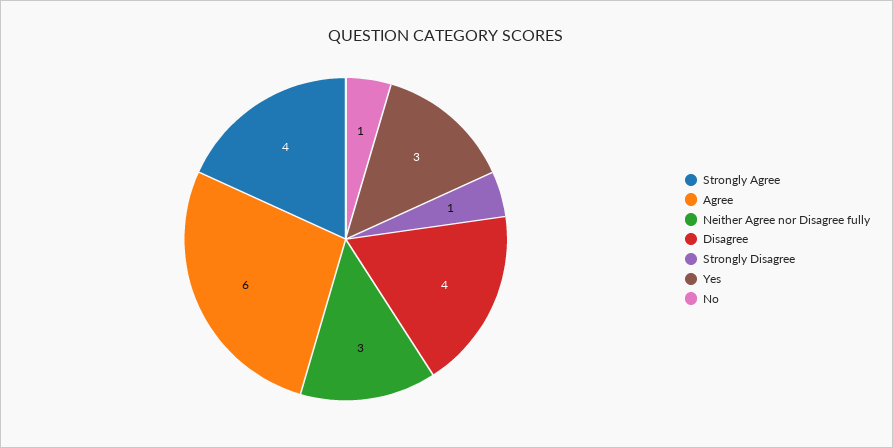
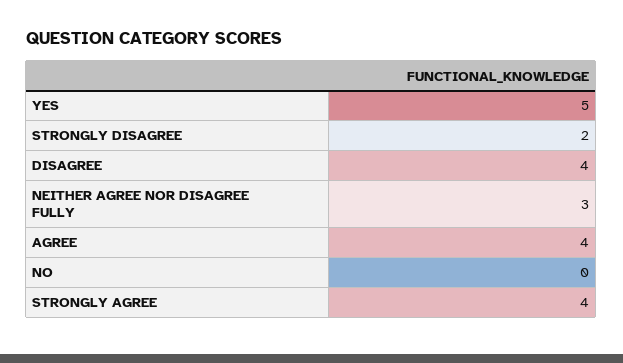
  {
    "Strongly Agree": 4,
-   "Agree": 6,
+   "Agree": 4,
    "Neither Agree nor Disagree fully": 3,
    "Disagree": 4,
-   "Strongly Disagree": 1,
+   "Strongly Disagree": 2,
-   "Yes": 3,
+   "Yes": 5,
-   "No": 1
+   "No": 0
  }

